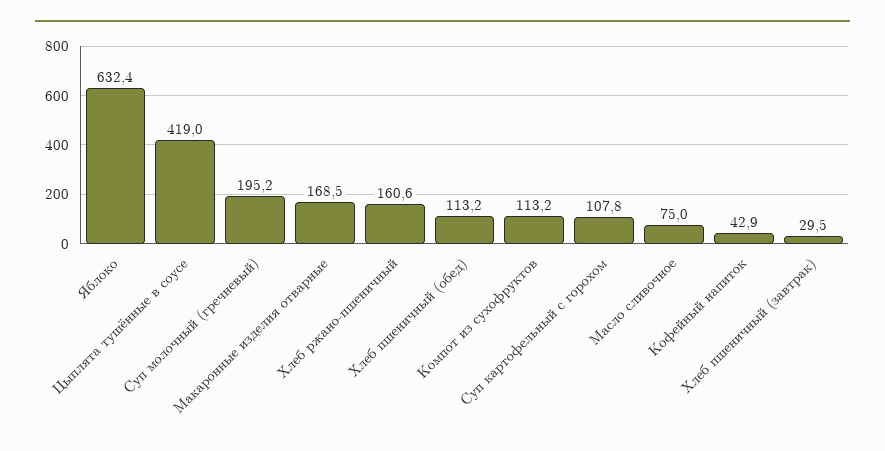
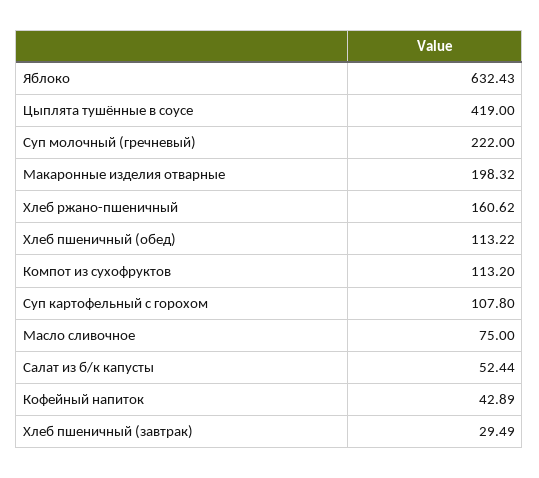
  {
    "Яблоко": 632.43,
    "Цыплята тушённые в соусе": 419,
-   "Суп молочный (гречневый)": 195.2,
+   "Суп молочный (гречневый)": 222,
-   "Макаронные изделия отварные": 168.5,
+   "Макаронные изделия отварные": 198.32,
    "Хлеб ржано-пшеничный": 160.62,
    "Хлеб пшеничный (обед)": 113.22,
    "Компот из сухофруктов": 113.2,
    "Суп картофельный с горохом": 107.8,
    "Масло сливочное": 75,
    "Кофейный напиток": 42.89,
-   "Хлеб пшеничный (завтрак)": 29.49
+   "Хлеб пшеничный (завтрак)": 29.49,
+   "Салат из б/к капусты": 52.44
  }

